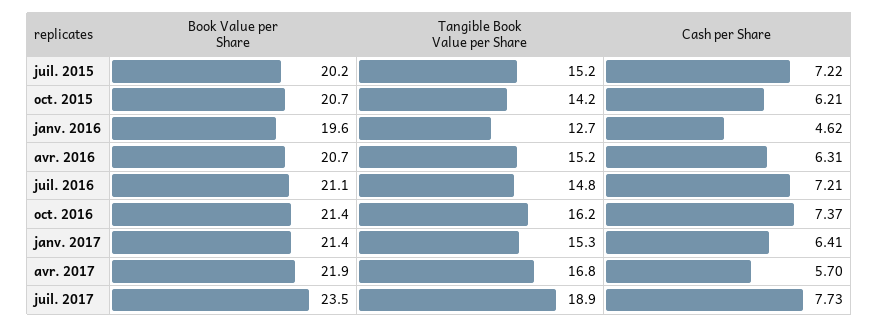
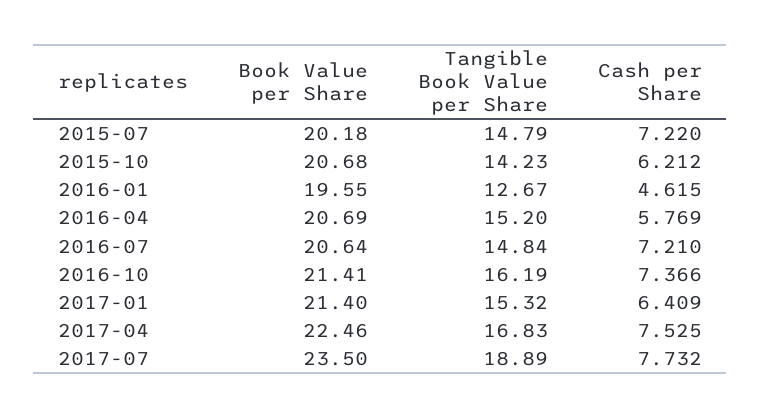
  {
    "Book Value per Share": {
      "juil. 2015": 20.18,
      "oct. 2015": 20.68,
      "janv. 2016": 19.55,
      "avr. 2016": 20.69,
-     "juil. 2016": 21.1,
+     "juil. 2016": 20.64,
      "oct. 2016": 21.41,
      "janv. 2017": 21.4,
-     "avr. 2017": 21.9,
+     "avr. 2017": 22.46,
      "juil. 2017": 23.5
    },
    "Tangible Book Value per Share": {
-     "juil. 2015": 15.2,
+     "juil. 2015": 14.79,
      "oct. 2015": 14.23,
      "janv. 2016": 12.67,
      "avr. 2016": 15.2,
      "juil. 2016": 14.84,
      "oct. 2016": 16.19,
      "janv. 2017": 15.32,
      "avr. 2017": 16.83,
      "juil. 2017": 18.89
    },
    "Cash per Share": {
      "juil. 2015": 7.22,
      "oct. 2015": 6.212,
      "janv. 2016": 4.615,
-     "avr. 2016": 6.31,
+     "avr. 2016": 5.769,
      "juil. 2016": 7.21,
      "oct. 2016": 7.366,
      "janv. 2017": 6.409,
-     "avr. 2017": 5.7,
+     "avr. 2017": 7.525,
      "juil. 2017": 7.732
    }
  }

